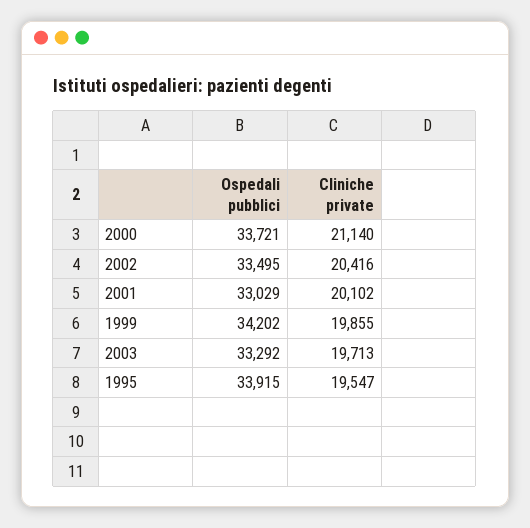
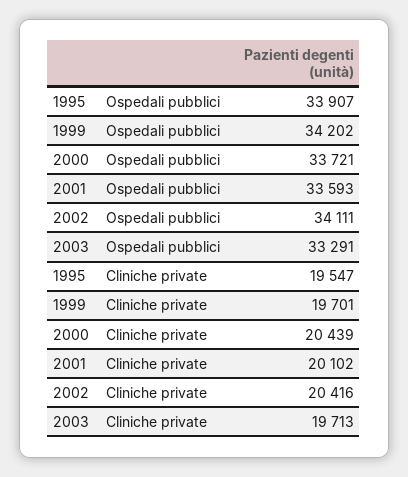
  {
    "Ospedali pubblici": {
      "2000": 33721,
-     "2002": 33495,
+     "2002": 34111,
-     "2001": 33029,
+     "2001": 33593,
      "1999": 34202,
-     "2003": 33292,
+     "2003": 33291,
-     "1995": 33915
+     "1995": 33907
    },
    "Cliniche private": {
-     "2000": 21140,
+     "2000": 20439,
      "2002": 20416,
      "2001": 20102,
-     "1999": 19855,
+     "1999": 19701,
      "2003": 19713,
      "1995": 19547
    }
  }

